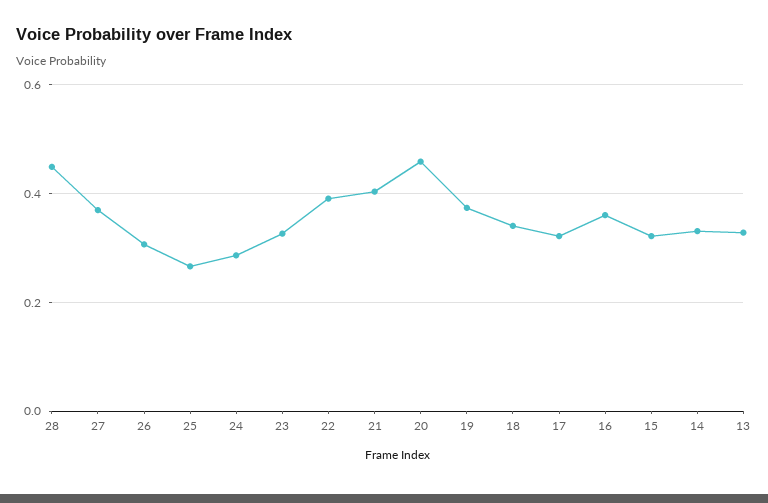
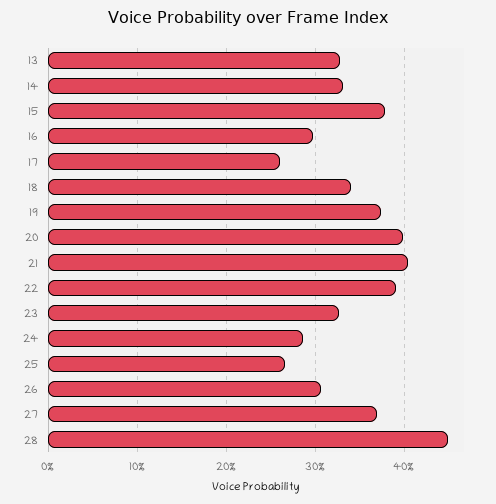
  {
    "28": 0.45,
    "27": 0.37,
    "26": 0.31,
    "25": 0.27,
    "24": 0.29,
    "23": 0.33,
    "22": 0.39,
    "21": 0.4,
-   "20": 0.46,
+   "20": 0.4,
    "19": 0.37,
    "18": 0.34,
-   "17": 0.32,
+   "17": 0.26,
-   "16": 0.36,
+   "16": 0.3,
-   "15": 0.32,
+   "15": 0.38,
    "14": 0.33,
    "13": 0.33
  }

